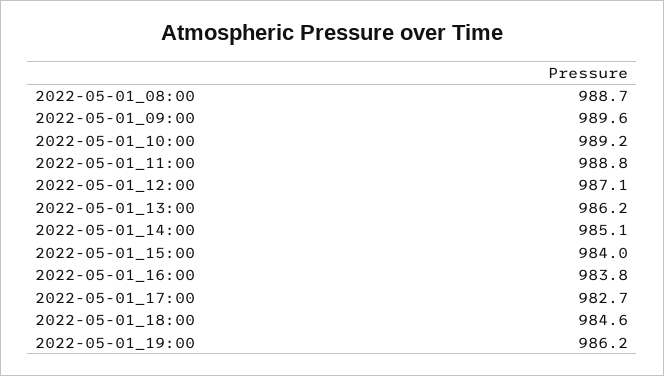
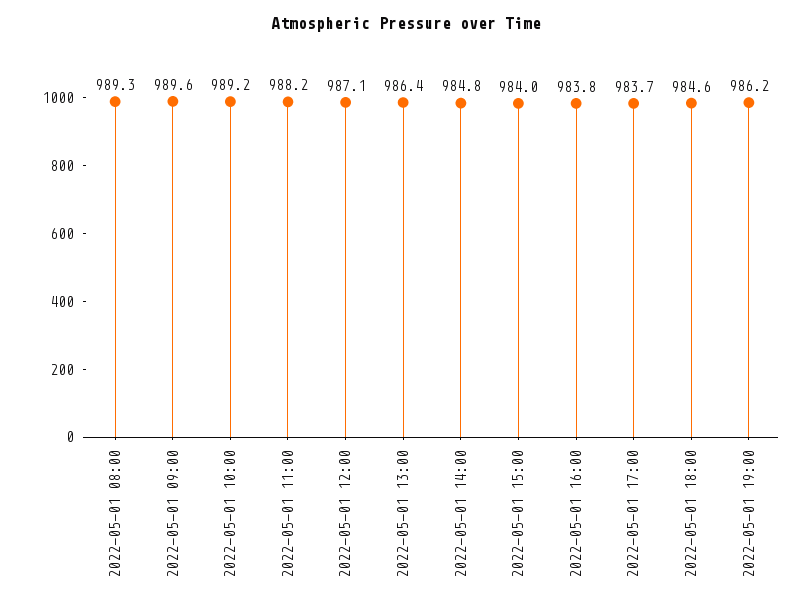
  {
-   "2022-05-01_08:00": 988.7,
+   "2022-05-01_08:00": 989.3,
    "2022-05-01_09:00": 989.6,
    "2022-05-01_10:00": 989.2,
-   "2022-05-01_11:00": 988.8,
+   "2022-05-01_11:00": 988.2,
    "2022-05-01_12:00": 987.1,
-   "2022-05-01_13:00": 986.2,
+   "2022-05-01_13:00": 986.4,
-   "2022-05-01_14:00": 985.1,
+   "2022-05-01_14:00": 984.8,
    "2022-05-01_15:00": 984,
    "2022-05-01_16:00": 983.8,
-   "2022-05-01_17:00": 982.7,
+   "2022-05-01_17:00": 983.7,
    "2022-05-01_18:00": 984.6,
    "2022-05-01_19:00": 986.2
  }

